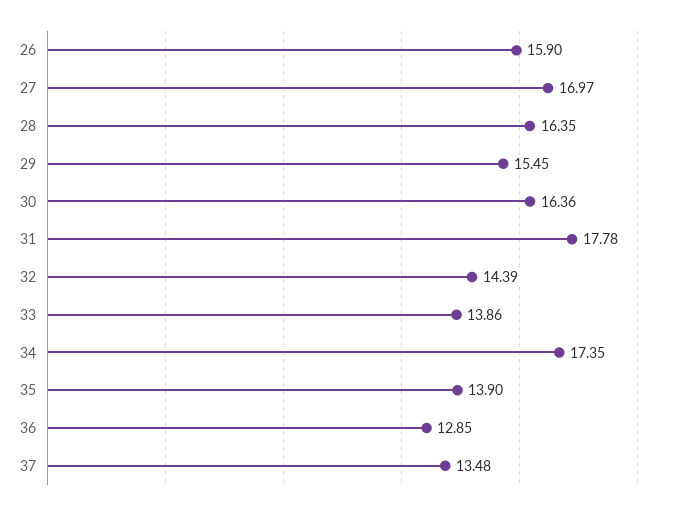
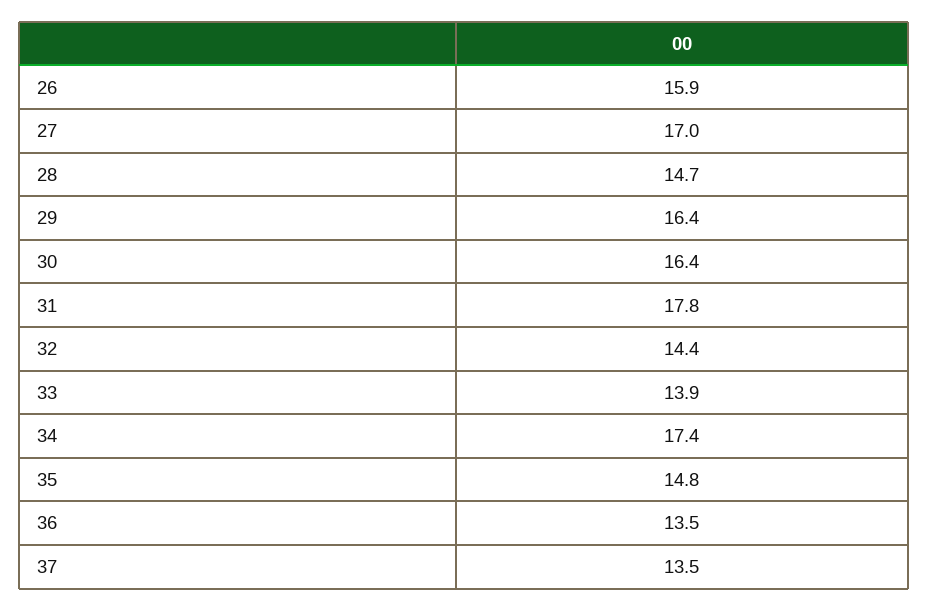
  {
    "26": 15.9,
    "27": 16.97,
-   "28": 16.35,
+   "28": 14.7,
-   "29": 15.45,
+   "29": 16.4,
    "30": 16.36,
    "31": 17.78,
    "32": 14.39,
    "33": 13.86,
    "34": 17.35,
-   "35": 13.9,
+   "35": 14.8,
-   "36": 12.85,
+   "36": 13.5,
    "37": 13.48
  }

